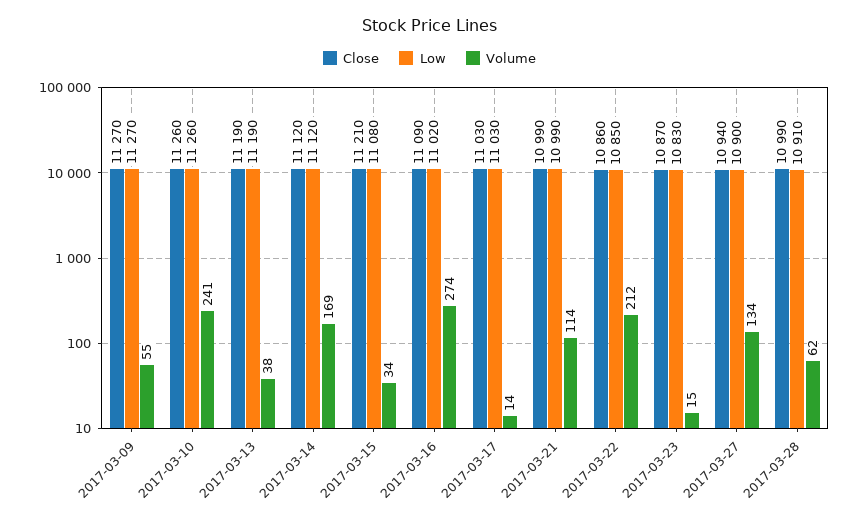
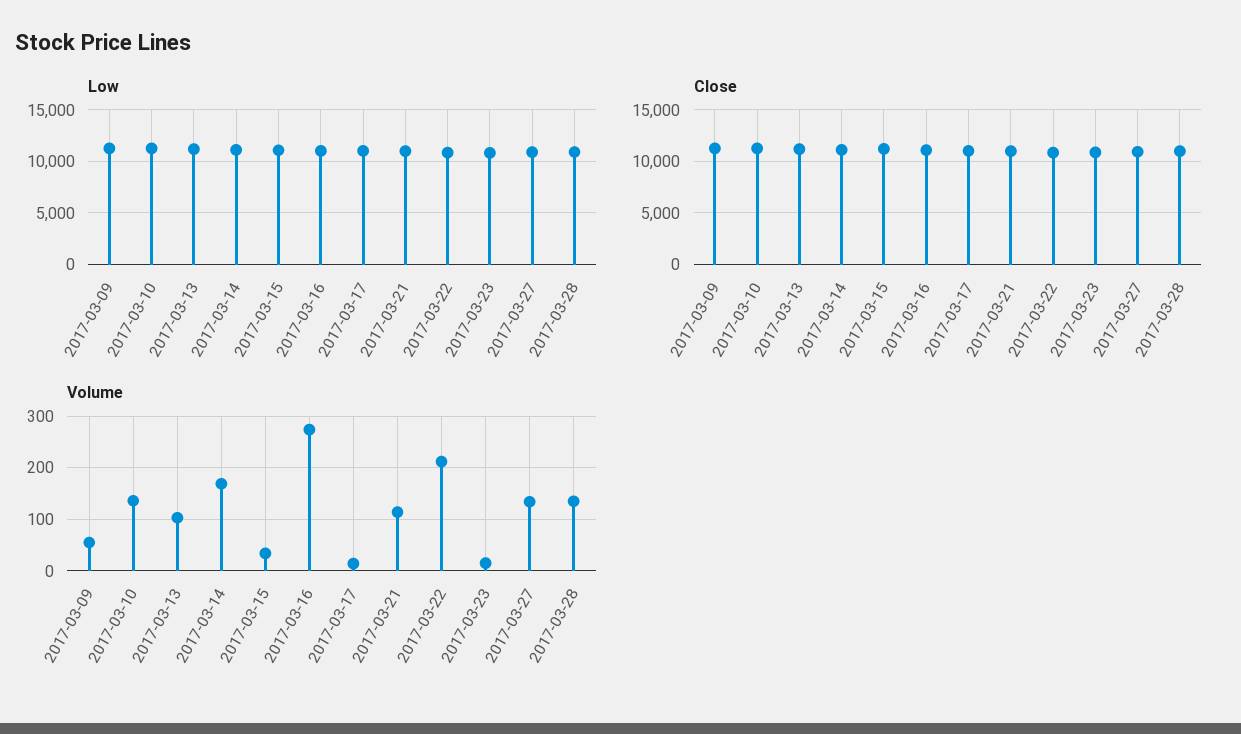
  {
    "Close": {
      "2017-03-09": 11270,
      "2017-03-10": 11260,
      "2017-03-13": 11190,
      "2017-03-14": 11120,
      "2017-03-15": 11210,
      "2017-03-16": 11090,
      "2017-03-17": 11030,
      "2017-03-21": 10990,
      "2017-03-22": 10860,
      "2017-03-23": 10870,
      "2017-03-27": 10940,
      "2017-03-28": 10990
    },
    "Low": {
      "2017-03-09": 11270,
      "2017-03-10": 11260,
      "2017-03-13": 11190,
      "2017-03-14": 11120,
      "2017-03-15": 11080,
      "2017-03-16": 11020,
      "2017-03-17": 11030,
      "2017-03-21": 10990,
      "2017-03-22": 10850,
      "2017-03-23": 10830,
      "2017-03-27": 10900,
      "2017-03-28": 10910
    },
    "Volume": {
      "2017-03-09": 55,
-     "2017-03-10": 241,
+     "2017-03-10": 140,
-     "2017-03-13": 38,
+     "2017-03-13": 100,
      "2017-03-14": 169,
      "2017-03-15": 34,
      "2017-03-16": 274,
      "2017-03-17": 14,
      "2017-03-21": 114,
      "2017-03-22": 212,
      "2017-03-23": 15,
      "2017-03-27": 134,
-     "2017-03-28": 62
+     "2017-03-28": 140
    }
  }

